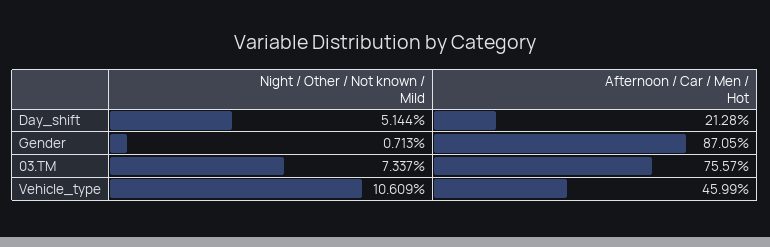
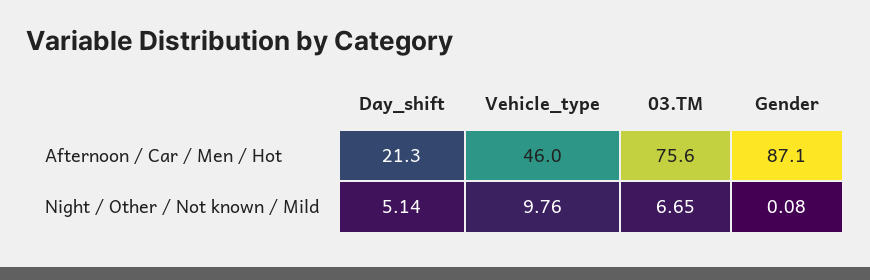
  {
    "Night / Other / Not known / Mild": {
      "Day_shift": 5.144,
-     "Gender": 0.713,
+     "Gender": 0.08,
-     "03.TM": 7.337,
+     "03.TM": 6.65,
-     "Vehicle_type": 10.609
+     "Vehicle_type": 9.76
    },
    "Afternoon / Car / Men / Hot": {
      "Day_shift": 21.28,
      "Gender": 87.05,
      "03.TM": 75.57,
      "Vehicle_type": 45.99
    }
  }

